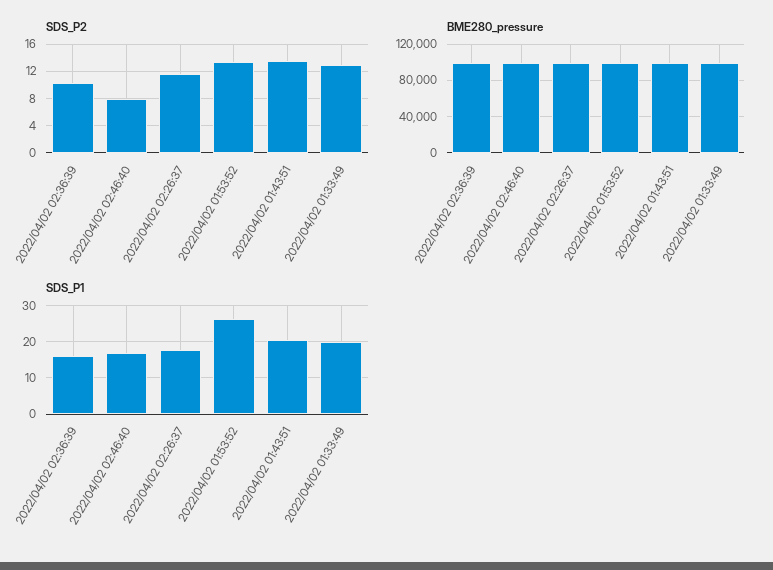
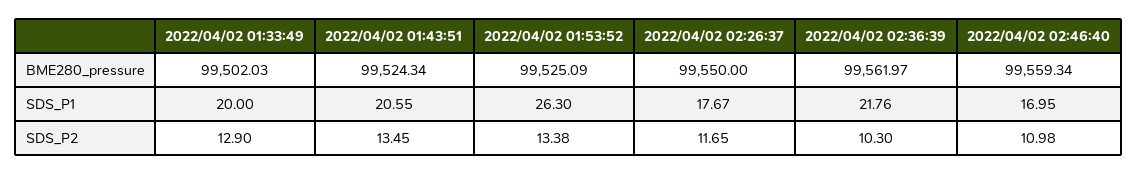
  {
    "SDS_P2": {
      "2022/04/02 02:36:39": 10.3,
-     "2022/04/02 02:46:40": 8,
+     "2022/04/02 02:46:40": 10.98,
      "2022/04/02 02:26:37": 11.65,
      "2022/04/02 01:53:52": 13.38,
      "2022/04/02 01:43:51": 13.45,
      "2022/04/02 01:33:49": 12.9
    },
    "BME280_pressure": {
      "2022/04/02 02:36:39": 99561.97,
      "2022/04/02 02:46:40": 99559.34,
      "2022/04/02 02:26:37": 99550,
      "2022/04/02 01:53:52": 99525.09,
      "2022/04/02 01:43:51": 99524.34,
      "2022/04/02 01:33:49": 99502.03
    },
    "SDS_P1": {
-     "2022/04/02 02:36:39": 16,
+     "2022/04/02 02:36:39": 21.76,
      "2022/04/02 02:46:40": 16.95,
      "2022/04/02 02:26:37": 17.67,
      "2022/04/02 01:53:52": 26.3,
      "2022/04/02 01:43:51": 20.55,
      "2022/04/02 01:33:49": 20
    }
  }

